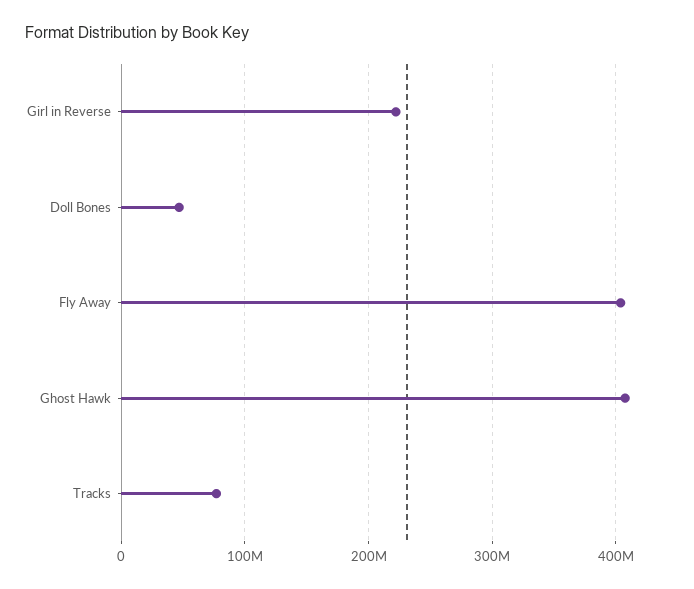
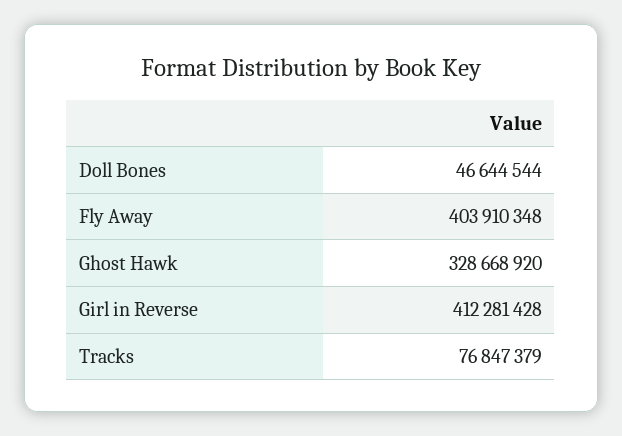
  {
-   "Girl in Reverse": 220000000,
+   "Girl in Reverse": 412281428,
    "Doll Bones": 46644544,
    "Fly Away": 403910348,
-   "Ghost Hawk": 410000000,
+   "Ghost Hawk": 328668920,
    "Tracks": 76847379
  }

